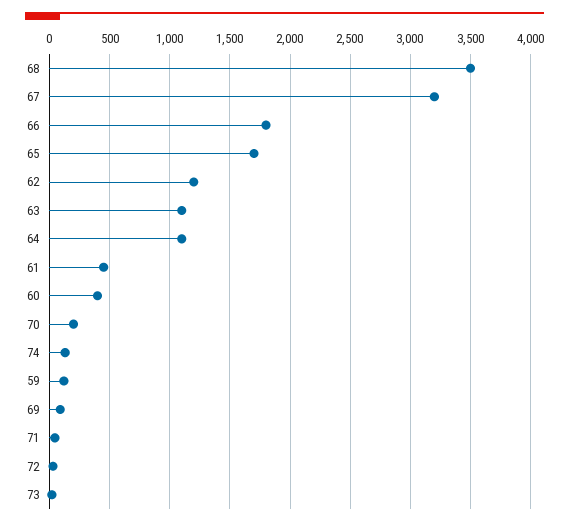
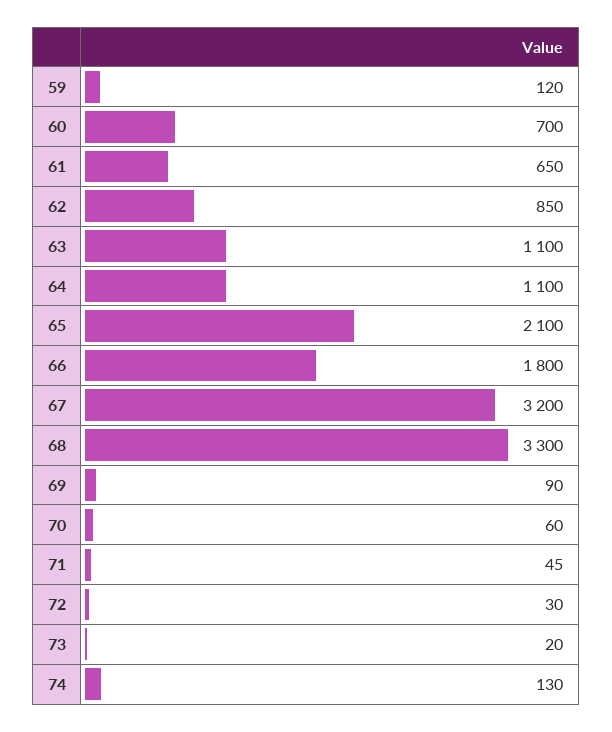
  {
-   "68": 3500,
+   "68": 3300,
    "67": 3200,
    "66": 1800,
-   "65": 1700,
+   "65": 2100,
-   "62": 1200,
+   "62": 850,
    "63": 1100,
    "64": 1100,
-   "61": 450,
+   "61": 650,
-   "60": 400,
+   "60": 700,
-   "70": 200,
+   "70": 60,
    "74": 130,
    "59": 120,
    "69": 90,
    "71": 45,
    "72": 30,
    "73": 20
  }

